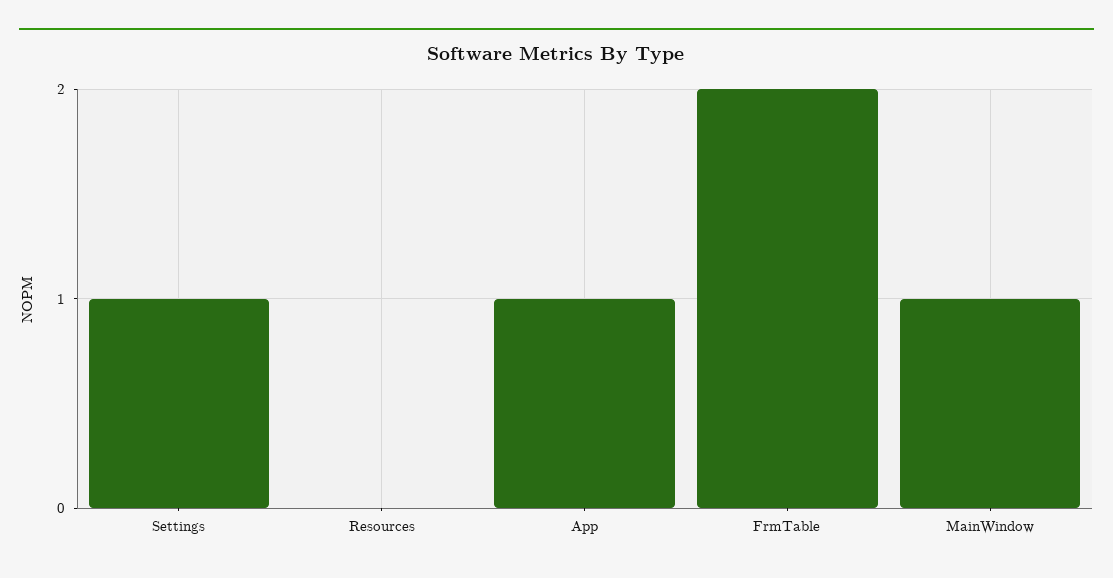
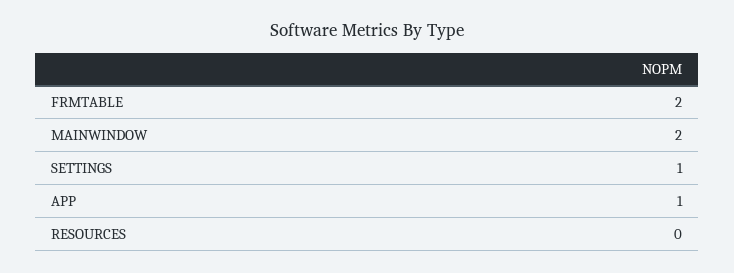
  {
    "Settings": 1,
    "Resources": 0,
    "App": 1,
    "FrmTable": 2,
-   "MainWindow": 1
+   "MainWindow": 2
  }

